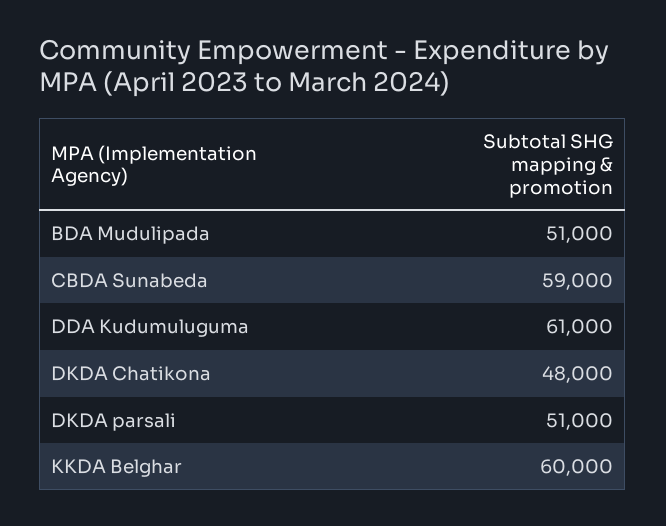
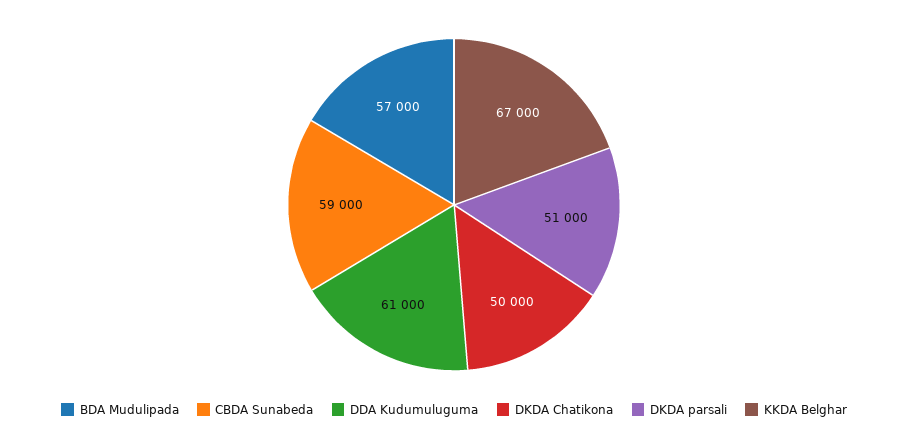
  {
-   "BDA Mudulipada": 51000,
+   "BDA Mudulipada": 57000,
    "CBDA Sunabeda": 59000,
    "DDA Kudumuluguma": 61000,
-   "DKDA Chatikona": 48000,
+   "DKDA Chatikona": 50000,
    "DKDA parsali": 51000,
-   "KKDA Belghar": 60000
+   "KKDA Belghar": 67000
  }

